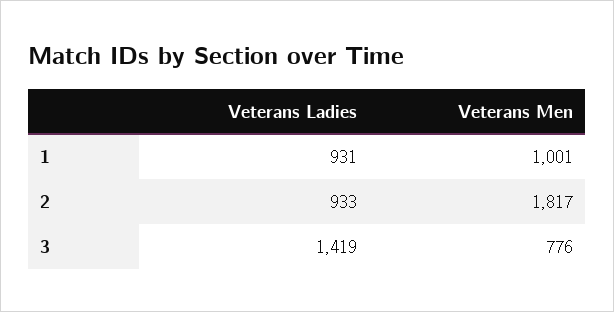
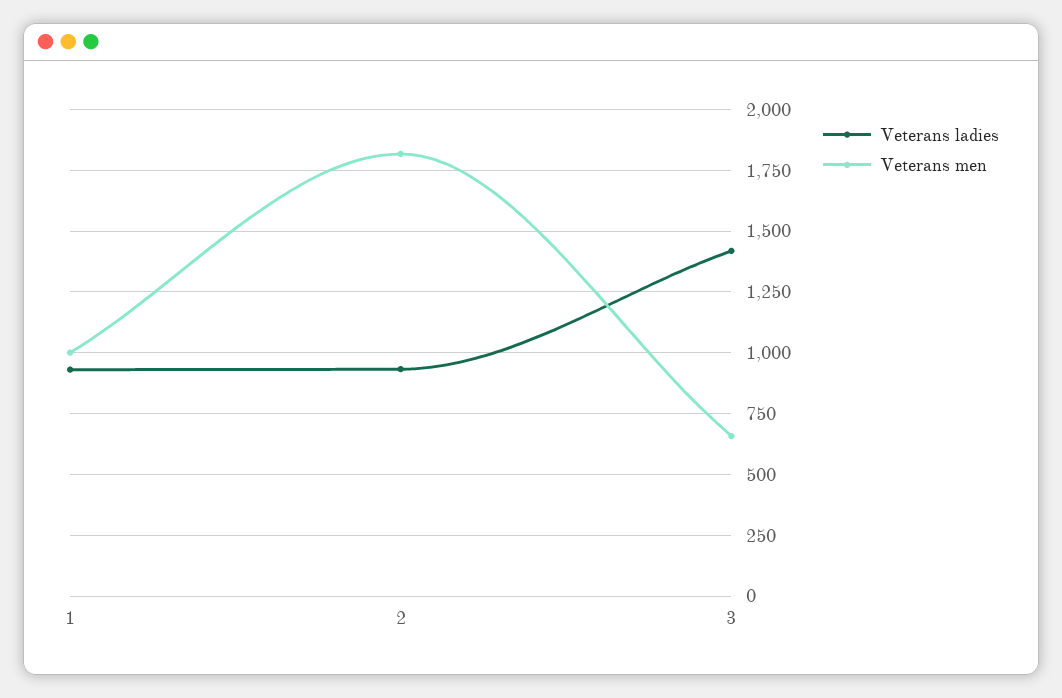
  {
    "Veterans Ladies": {
      "1": 931,
      "2": 933,
      "3": 1419
    },
    "Veterans Men": {
      "1": 1001,
      "2": 1817,
-     "3": 776
+     "3": 650
    }
  }

